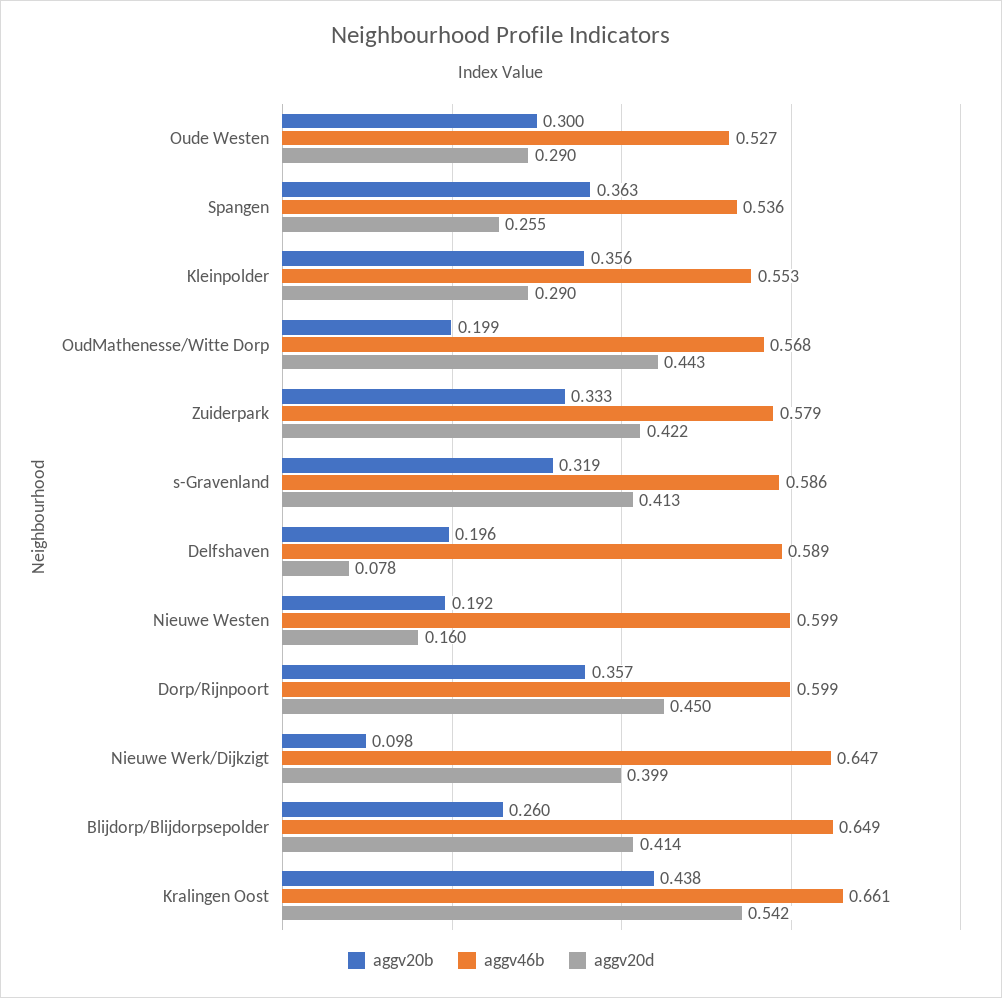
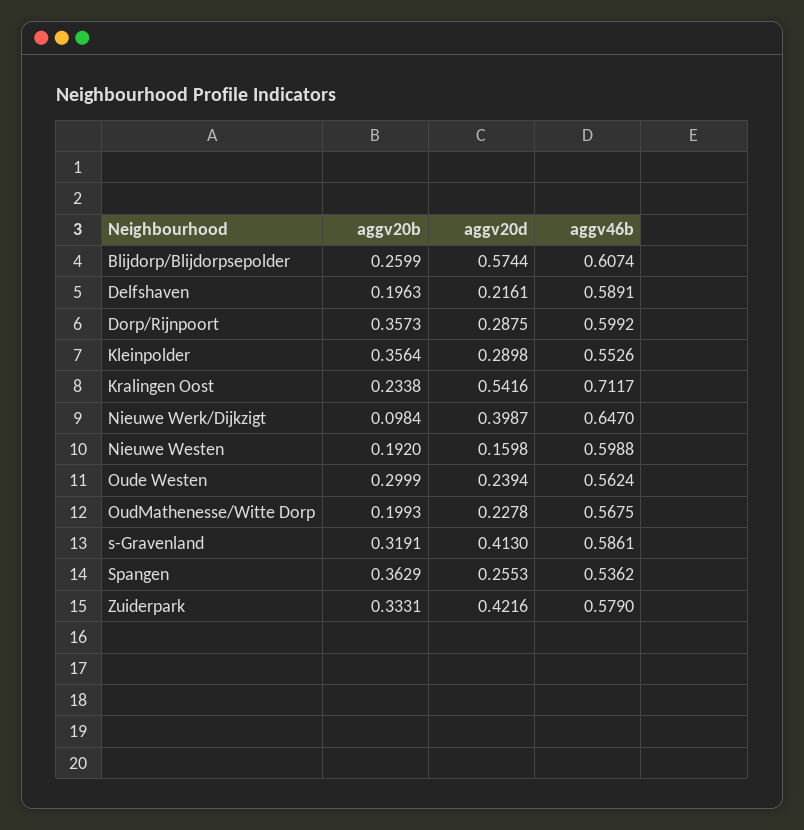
  {
    "aggv20b": {
      "Oude Westen": 0.2999,
      "Spangen": 0.3629,
      "Kleinpolder": 0.3564,
      "OudMathenesse/Witte Dorp": 0.1993,
      "Zuiderpark": 0.3331,
      "s-Gravenland": 0.3191,
      "Delfshaven": 0.1963,
      "Nieuwe Westen": 0.192,
      "Dorp/Rijnpoort": 0.3573,
      "Nieuwe Werk/Dijkzigt": 0.0984,
      "Blijdorp/Blijdorpsepolder": 0.2599,
-     "Kralingen Oost": 0.438
+     "Kralingen Oost": 0.2338
    },
    "aggv46b": {
-     "Oude Westen": 0.527,
+     "Oude Westen": 0.5624,
      "Spangen": 0.5362,
      "Kleinpolder": 0.5526,
      "OudMathenesse/Witte Dorp": 0.5675,
      "Zuiderpark": 0.579,
      "s-Gravenland": 0.5861,
      "Delfshaven": 0.5891,
      "Nieuwe Westen": 0.5988,
      "Dorp/Rijnpoort": 0.5992,
      "Nieuwe Werk/Dijkzigt": 0.647,
-     "Blijdorp/Blijdorpsepolder": 0.649,
+     "Blijdorp/Blijdorpsepolder": 0.6074,
-     "Kralingen Oost": 0.661
+     "Kralingen Oost": 0.7117
    },
    "aggv20d": {
-     "Oude Westen": 0.29,
+     "Oude Westen": 0.2394,
      "Spangen": 0.2553,
      "Kleinpolder": 0.2898,
-     "OudMathenesse/Witte Dorp": 0.443,
+     "OudMathenesse/Witte Dorp": 0.2278,
      "Zuiderpark": 0.4216,
      "s-Gravenland": 0.413,
-     "Delfshaven": 0.078,
+     "Delfshaven": 0.2161,
      "Nieuwe Westen": 0.1598,
-     "Dorp/Rijnpoort": 0.45,
+     "Dorp/Rijnpoort": 0.2875,
      "Nieuwe Werk/Dijkzigt": 0.3987,
-     "Blijdorp/Blijdorpsepolder": 0.414,
+     "Blijdorp/Blijdorpsepolder": 0.5744,
      "Kralingen Oost": 0.5416
    }
  }

